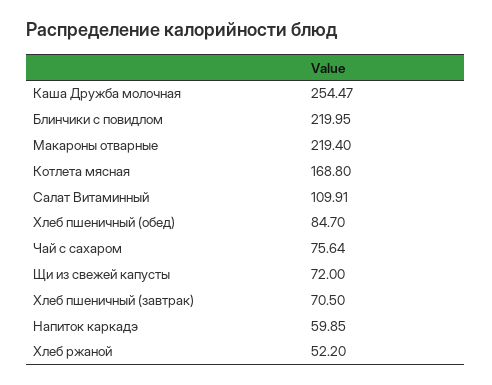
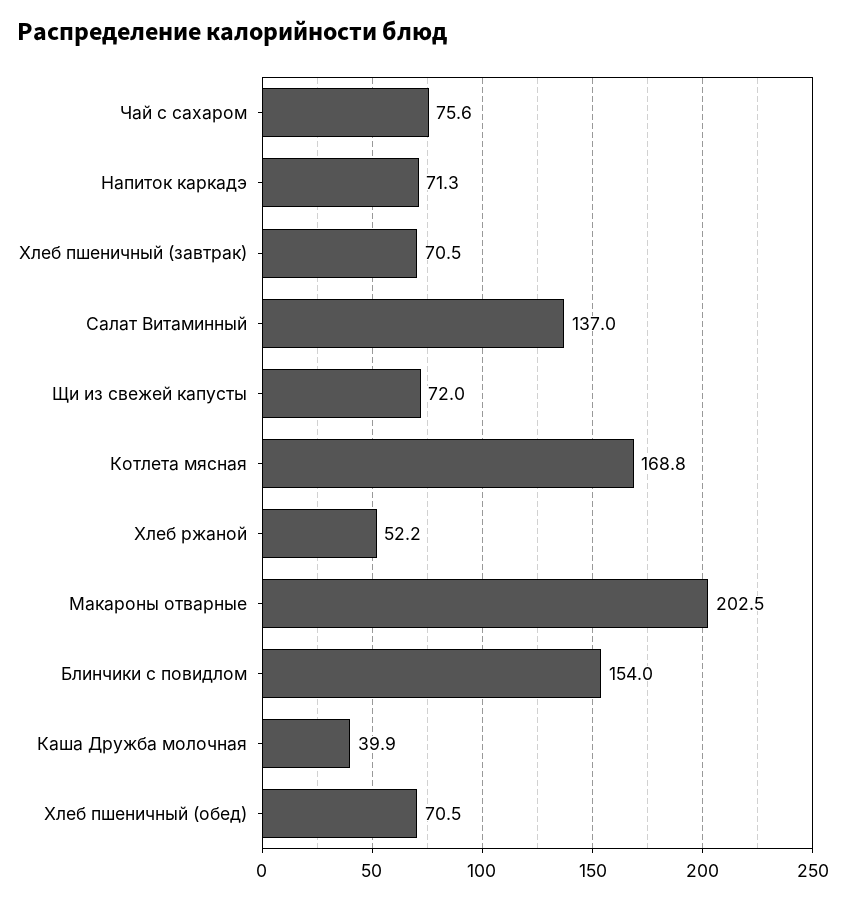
  {
-   "Каша Дружба молочная": 254.47,
+   "Каша Дружба молочная": 39.9,
-   "Блинчики с повидлом": 219.95,
+   "Блинчики с повидлом": 154,
-   "Макароны отварные": 219.4,
+   "Макароны отварные": 202.5,
    "Котлета мясная": 168.8,
-   "Салат Витаминный": 109.91,
+   "Салат Витаминный": 137,
-   "Хлеб пшеничный (обед)": 84.7,
+   "Хлеб пшеничный (обед)": 70.5,
    "Чай с сахаром": 75.64,
    "Щи из свежей капусты": 72,
    "Хлеб пшеничный (завтрак)": 70.5,
-   "Напиток каркадэ": 59.85,
+   "Напиток каркадэ": 71.3,
    "Хлеб ржаной": 52.2
  }

